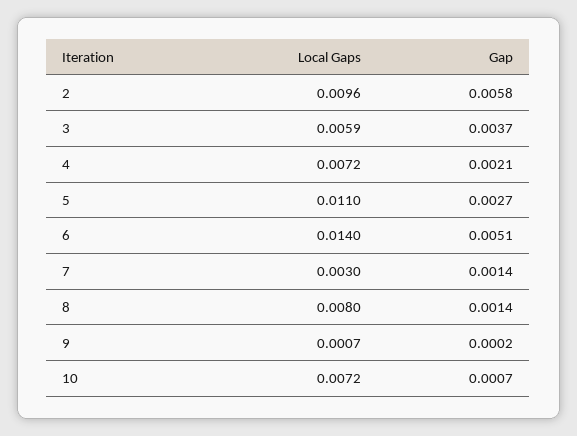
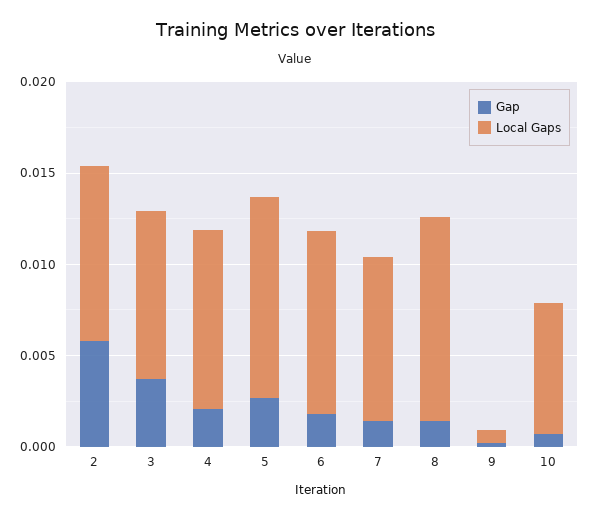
  {
    "Local Gaps": {
      "2": 0.0096,
-     "3": 0.0059,
+     "3": 0.009,
-     "4": 0.0072,
+     "4": 0.01,
      "5": 0.011,
-     "6": 0.014,
+     "6": 0.01,
-     "7": 0.003,
+     "7": 0.009,
-     "8": 0.008,
+     "8": 0.011,
      "9": 0.0007,
      "10": 0.0072
    },
    "Gap": {
      "2": 0.0058,
      "3": 0.0037,
      "4": 0.0021,
      "5": 0.0027,
-     "6": 0.0051,
+     "6": 0.002,
      "7": 0.0014,
      "8": 0.0014,
      "9": 0.0002,
      "10": 0.0007
    }
  }

